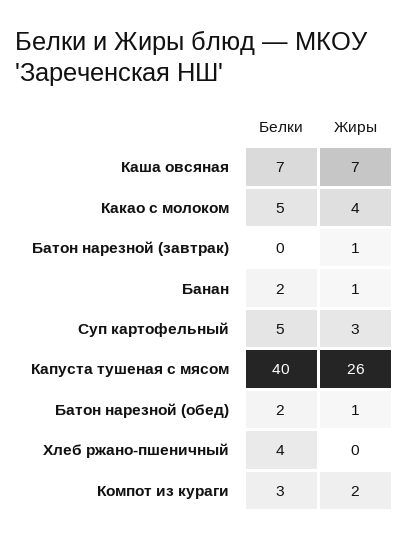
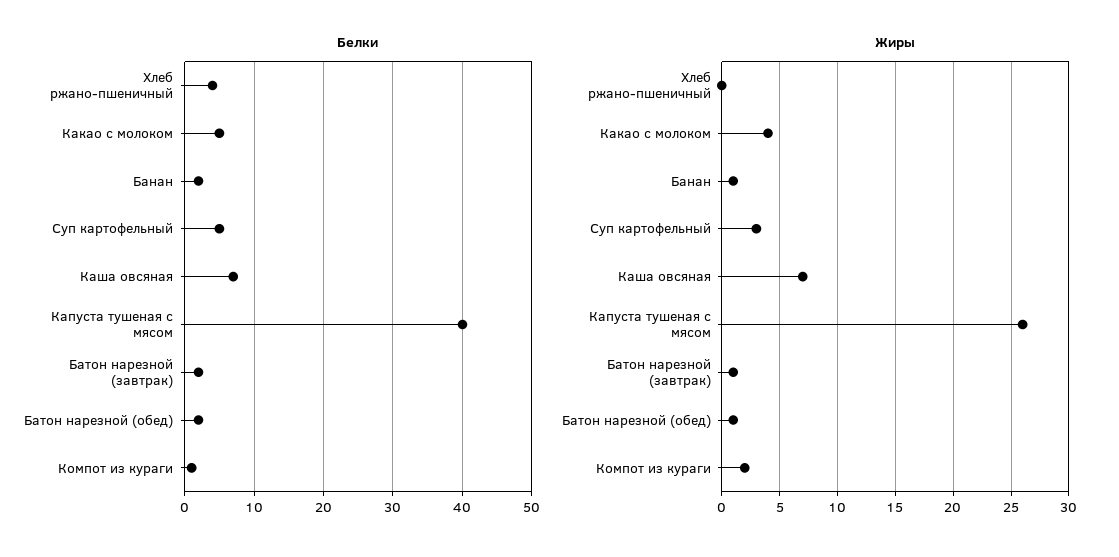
  {
    "Белки": {
      "Каша овсяная": 7,
      "Какао с молоком": 5,
-     "Батон нарезной (завтрак)": 0,
+     "Батон нарезной (завтрак)": 2,
      "Банан": 2,
      "Суп картофельный": 5,
      "Капуста тушеная с мясом": 40,
      "Батон нарезной (обед)": 2,
      "Хлеб ржано-пшеничный": 4,
-     "Компот из кураги": 3
+     "Компот из кураги": 1
    },
    "Жиры": {
      "Каша овсяная": 7,
      "Какао с молоком": 4,
      "Батон нарезной (завтрак)": 1,
      "Банан": 1,
      "Суп картофельный": 3,
      "Капуста тушеная с мясом": 26,
      "Батон нарезной (обед)": 1,
      "Хлеб ржано-пшеничный": 0,
      "Компот из кураги": 2
    }
  }

